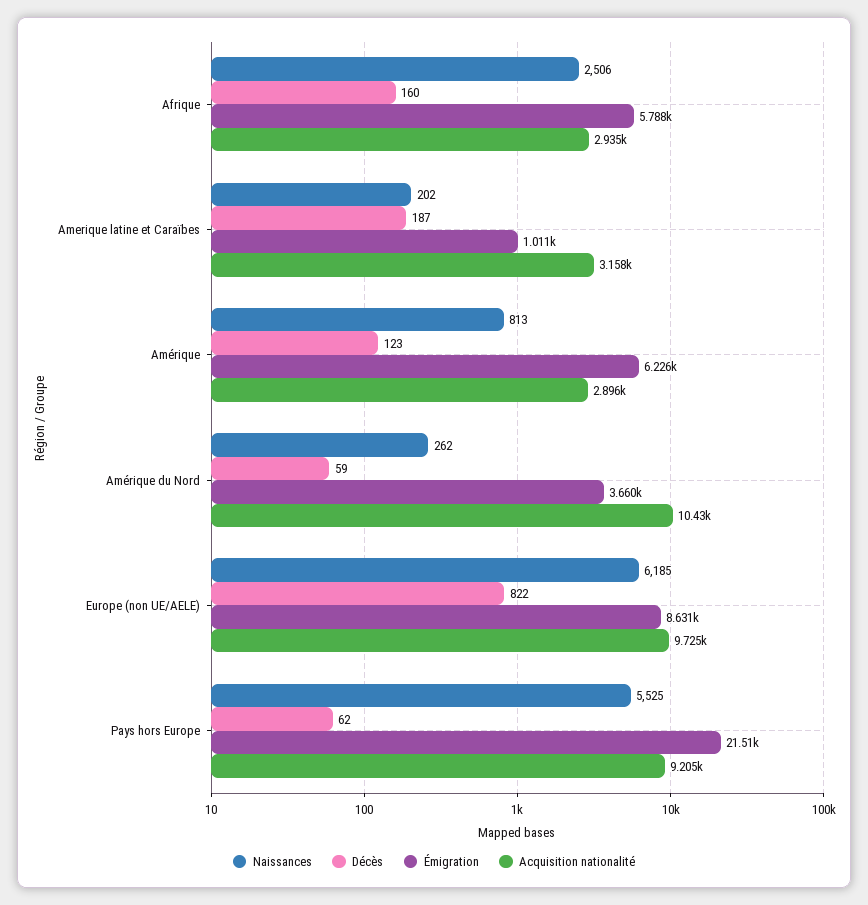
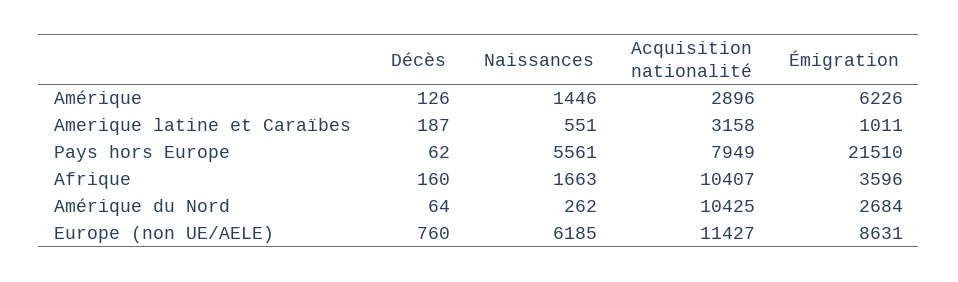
  {
    "Naissances": {
-     "Afrique": 2506,
+     "Afrique": 1663,
-     "Amerique latine et Caraïbes": 202,
+     "Amerique latine et Caraïbes": 551,
-     "Amérique": 813,
+     "Amérique": 1446,
      "Amérique du Nord": 262,
      "Europe (non UE/AELE)": 6185,
-     "Pays hors Europe": 5525
+     "Pays hors Europe": 5561
    },
    "Décès": {
      "Afrique": 160,
      "Amerique latine et Caraïbes": 187,
-     "Amérique": 123,
+     "Amérique": 126,
-     "Amérique du Nord": 59,
+     "Amérique du Nord": 64,
-     "Europe (non UE/AELE)": 822,
+     "Europe (non UE/AELE)": 760,
      "Pays hors Europe": 62
    },
    "Émigration": {
-     "Afrique": 5788,
+     "Afrique": 3596,
      "Amerique latine et Caraïbes": 1011,
      "Amérique": 6226,
-     "Amérique du Nord": 3660,
+     "Amérique du Nord": 2684,
      "Europe (non UE/AELE)": 8631,
      "Pays hors Europe": 21510
    },
    "Acquisition nationalité": {
-     "Afrique": 2935,
+     "Afrique": 10407,
      "Amerique latine et Caraïbes": 3158,
      "Amérique": 2896,
      "Amérique du Nord": 10425,
-     "Europe (non UE/AELE)": 9725,
+     "Europe (non UE/AELE)": 11427,
-     "Pays hors Europe": 9205
+     "Pays hors Europe": 7949
    }
  }

